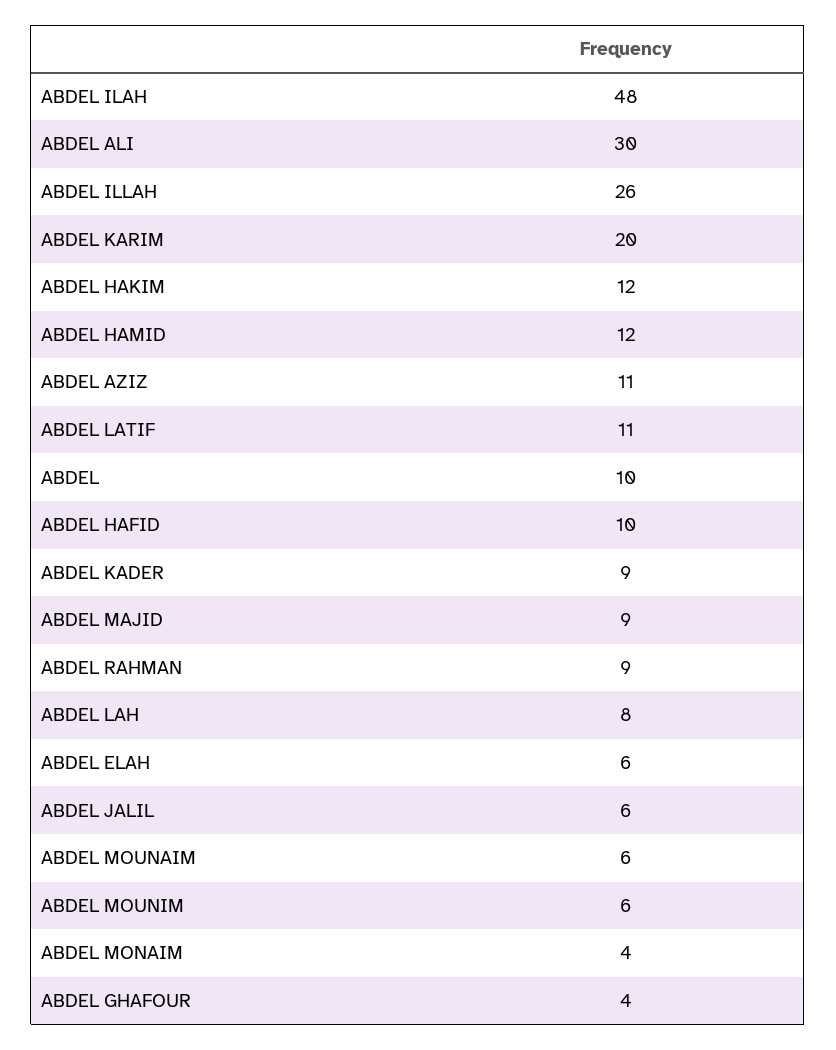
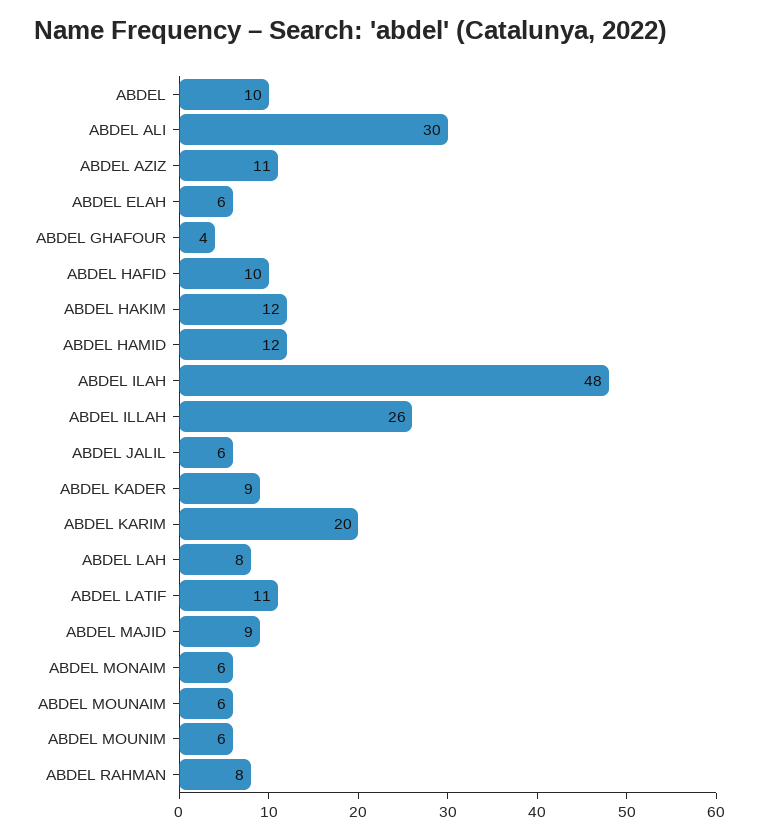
  {
    "ABDEL ILAH": 48,
    "ABDEL ALI": 30,
    "ABDEL ILLAH": 26,
    "ABDEL KARIM": 20,
    "ABDEL HAKIM": 12,
    "ABDEL HAMID": 12,
    "ABDEL AZIZ": 11,
    "ABDEL LATIF": 11,
    "ABDEL": 10,
    "ABDEL HAFID": 10,
    "ABDEL KADER": 9,
    "ABDEL MAJID": 9,
-   "ABDEL RAHMAN": 9,
+   "ABDEL RAHMAN": 8,
    "ABDEL LAH": 8,
    "ABDEL ELAH": 6,
    "ABDEL JALIL": 6,
    "ABDEL MOUNAIM": 6,
    "ABDEL MOUNIM": 6,
-   "ABDEL MONAIM": 4,
+   "ABDEL MONAIM": 6,
    "ABDEL GHAFOUR": 4
  }

